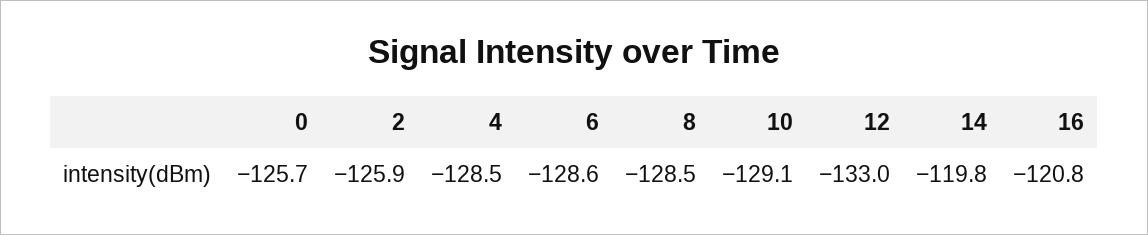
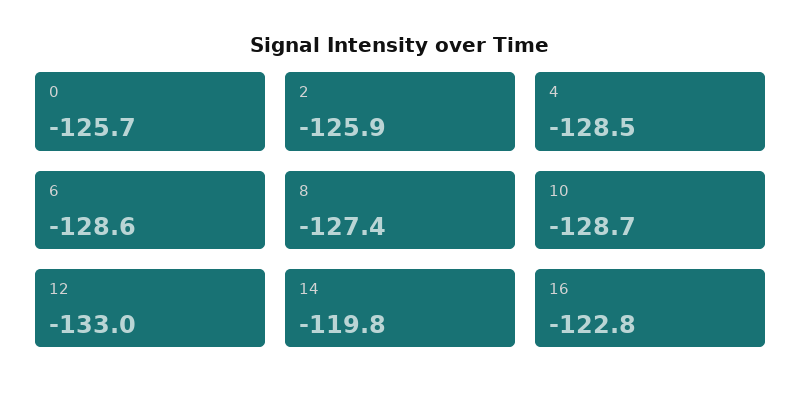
  {
    "0": -125.7,
    "2": -125.9,
    "4": -128.5,
    "6": -128.6,
-   "8": -128.5,
+   "8": -127.4,
-   "10": -129.1,
+   "10": -128.7,
    "12": -133,
    "14": -119.8,
-   "16": -120.8
+   "16": -122.8
  }

